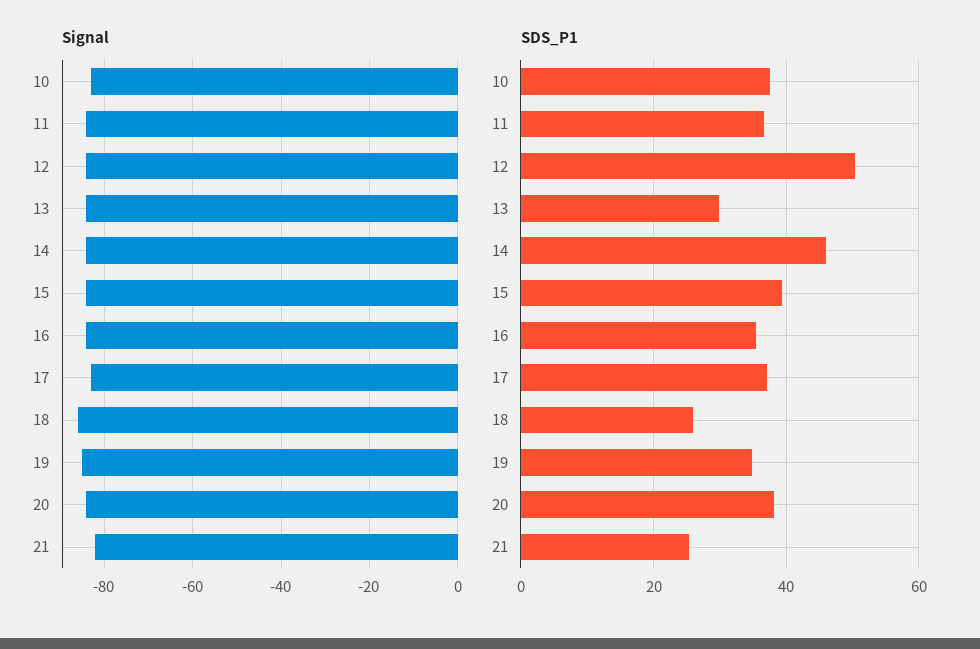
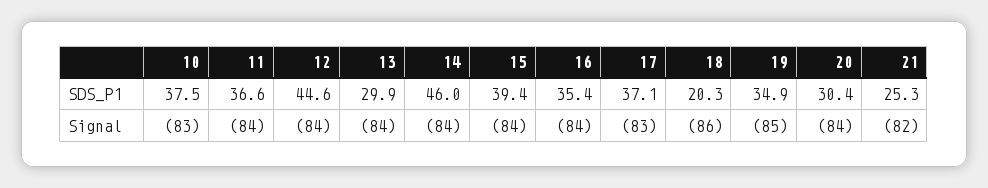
  {
    "Signal": {
      "10": -83,
      "11": -84,
      "12": -84,
      "13": -84,
      "14": -84,
      "15": -84,
      "16": -84,
      "17": -83,
      "18": -86,
      "19": -85,
      "20": -84,
      "21": -82
    },
    "SDS_P1": {
      "10": 37.5,
      "11": 36.6,
-     "12": 50,
+     "12": 44.6,
      "13": 29.9,
      "14": 46,
      "15": 39.4,
      "16": 35.4,
      "17": 37.1,
-     "18": 26,
+     "18": 20.3,
      "19": 34.9,
-     "20": 38,
+     "20": 30.4,
      "21": 25.3
    }
  }

